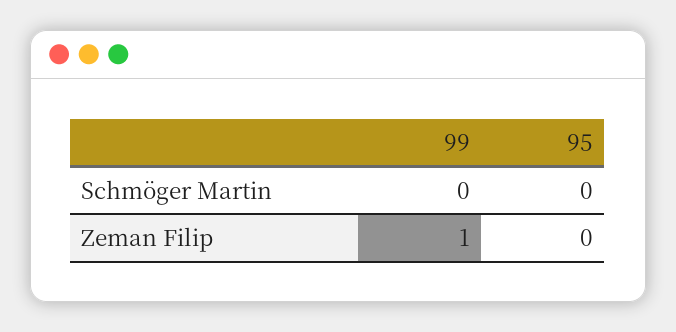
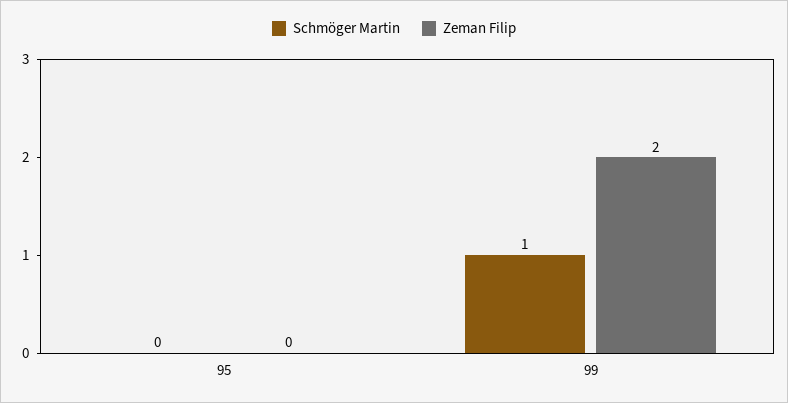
  {
    "Schmöger Martin": {
-     "99": 0,
+     "99": 1,
      "95": 0
    },
    "Zeman Filip": {
-     "99": 1,
+     "99": 2,
      "95": 0
    }
  }

